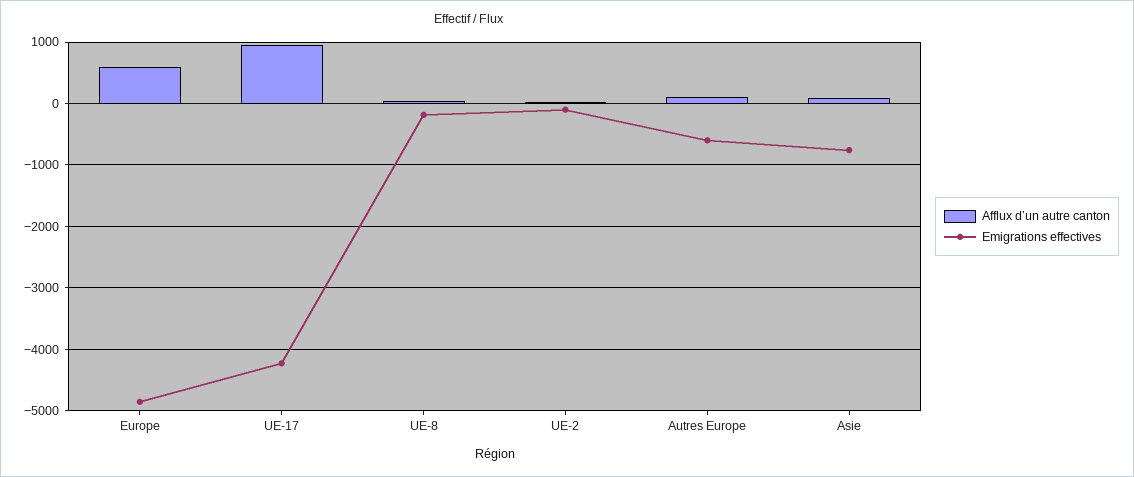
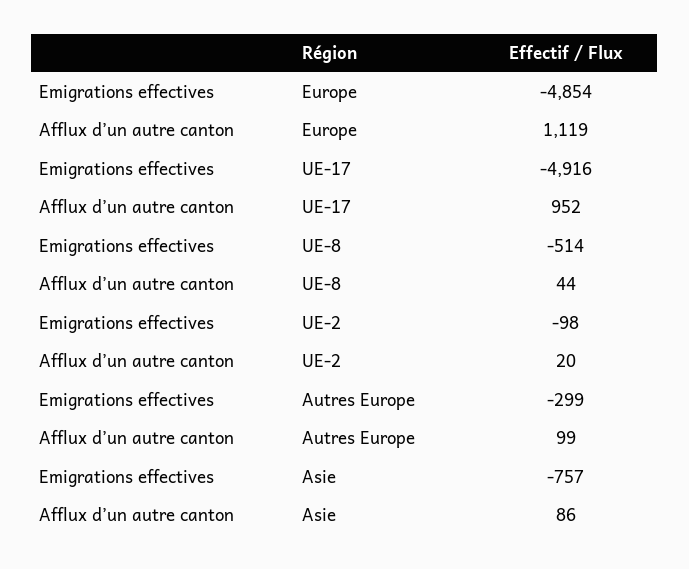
  {
    "Afflux d’un autre canton": {
-     "Europe": 600,
+     "Europe": 1119,
      "UE-17": 952,
      "UE-8": 44,
      "UE-2": 20,
      "Autres Europe": 99,
      "Asie": 86
    },
    "Emigrations effectives": {
      "Europe": -4854,
-     "UE-17": -4200,
+     "UE-17": -4916,
-     "UE-8": -200,
+     "UE-8": -514,
      "UE-2": -98,
-     "Autres Europe": -600,
+     "Autres Europe": -299,
      "Asie": -757
    }
  }

